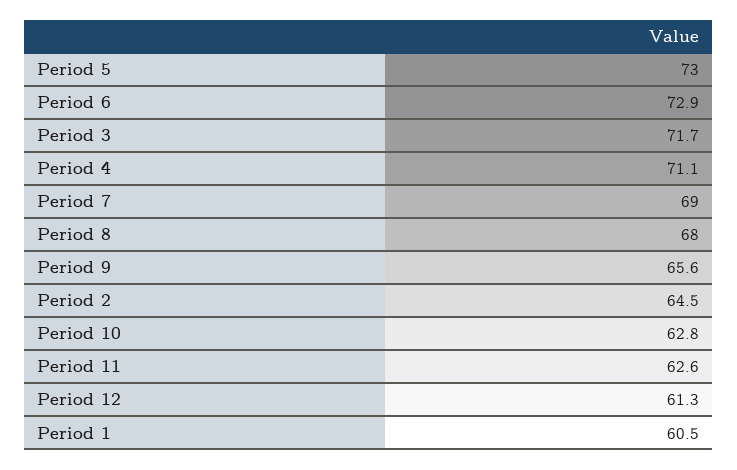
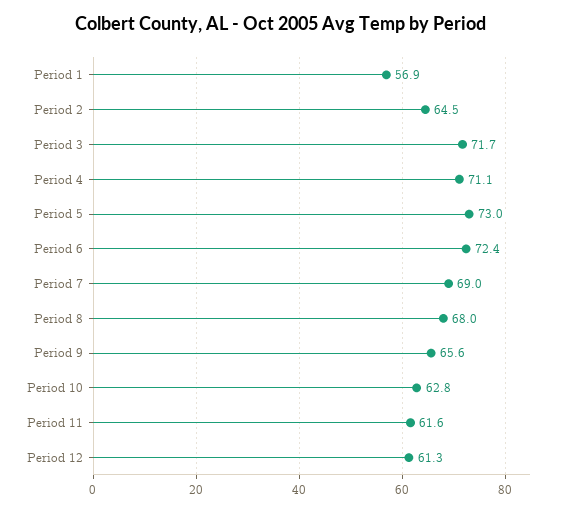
  {
    "Period 5": 73,
-   "Period 6": 72.9,
+   "Period 6": 72.4,
    "Period 3": 71.7,
    "Period 4": 71.1,
    "Period 7": 69,
    "Period 8": 68,
    "Period 9": 65.6,
    "Period 2": 64.5,
    "Period 10": 62.8,
-   "Period 11": 62.6,
+   "Period 11": 61.6,
    "Period 12": 61.3,
-   "Period 1": 60.5
+   "Period 1": 56.9
  }

